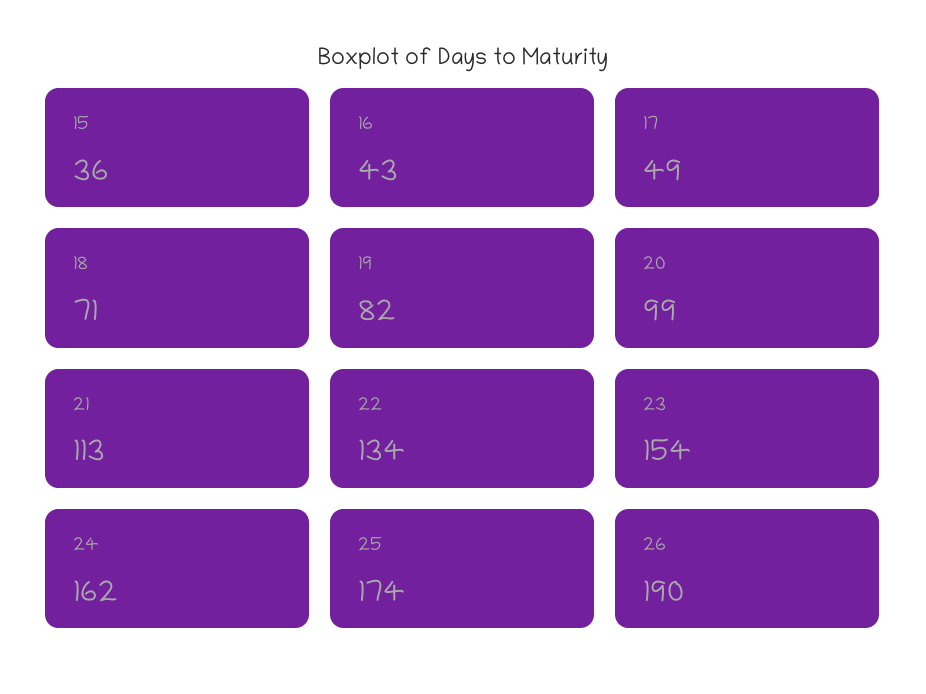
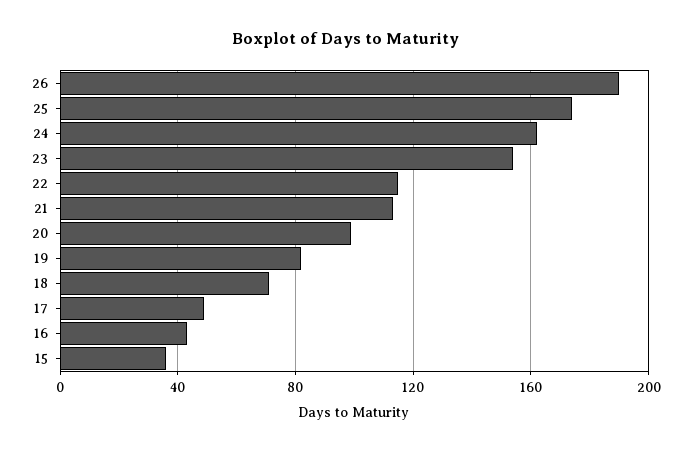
  {
    "15": 36,
    "16": 43,
    "17": 49,
    "18": 71,
    "19": 82,
    "20": 99,
    "21": 113,
-   "22": 134,
+   "22": 115,
    "23": 154,
    "24": 162,
    "25": 174,
    "26": 190
  }

